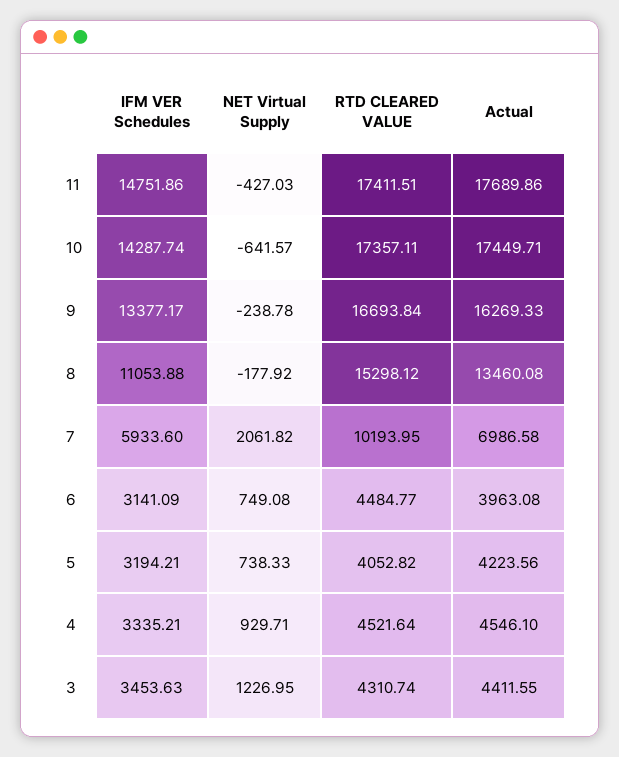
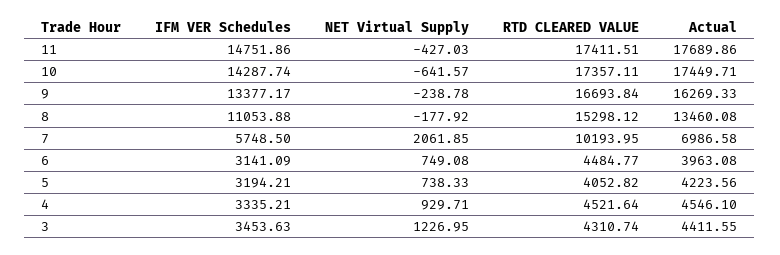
  {
    "IFM VER Schedules": {
      "11": 14751.86,
      "10": 14287.74,
      "9": 13377.17,
      "8": 11053.88,
-     "7": 5933.6,
+     "7": 5748.5,
      "6": 3141.09,
      "5": 3194.21,
      "4": 3335.21,
      "3": 3453.63
    },
    "NET Virtual Supply": {
      "11": -427.03,
      "10": -641.57,
      "9": -238.78,
      "8": -177.92,
-     "7": 2061.82,
+     "7": 2061.85,
      "6": 749.08,
      "5": 738.33,
      "4": 929.71,
      "3": 1226.95
    },
    "RTD CLEARED VALUE": {
      "11": 17411.51,
      "10": 17357.11,
      "9": 16693.84,
      "8": 15298.12,
      "7": 10193.95,
      "6": 4484.77,
      "5": 4052.82,
      "4": 4521.64,
      "3": 4310.74
    },
    "Actual": {
      "11": 17689.86,
      "10": 17449.71,
      "9": 16269.33,
      "8": 13460.08,
      "7": 6986.58,
      "6": 3963.08,
      "5": 4223.56,
      "4": 4546.1,
      "3": 4411.55
    }
  }

